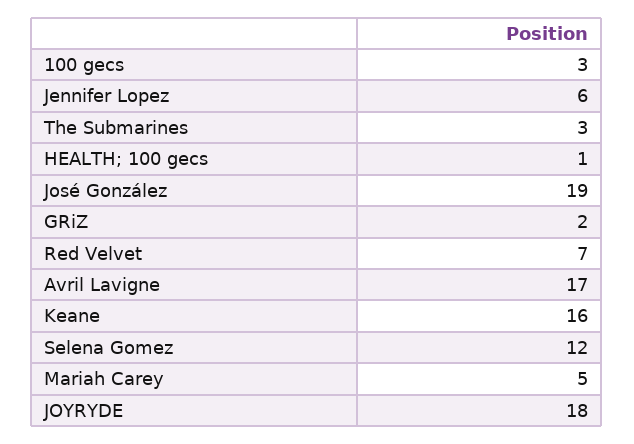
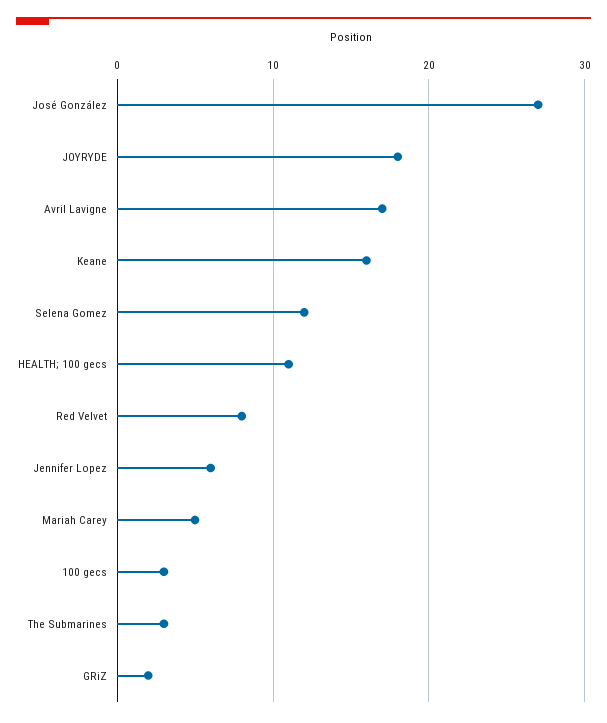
  {
    "100 gecs": 3,
    "Jennifer Lopez": 6,
    "The Submarines": 3,
-   "HEALTH; 100 gecs": 1,
+   "HEALTH; 100 gecs": 11,
-   "José González": 19,
+   "José González": 27,
    "GRiZ": 2,
-   "Red Velvet": 7,
+   "Red Velvet": 8,
    "Avril Lavigne": 17,
    "Keane": 16,
    "Selena Gomez": 12,
    "Mariah Carey": 5,
    "JOYRYDE": 18
  }

